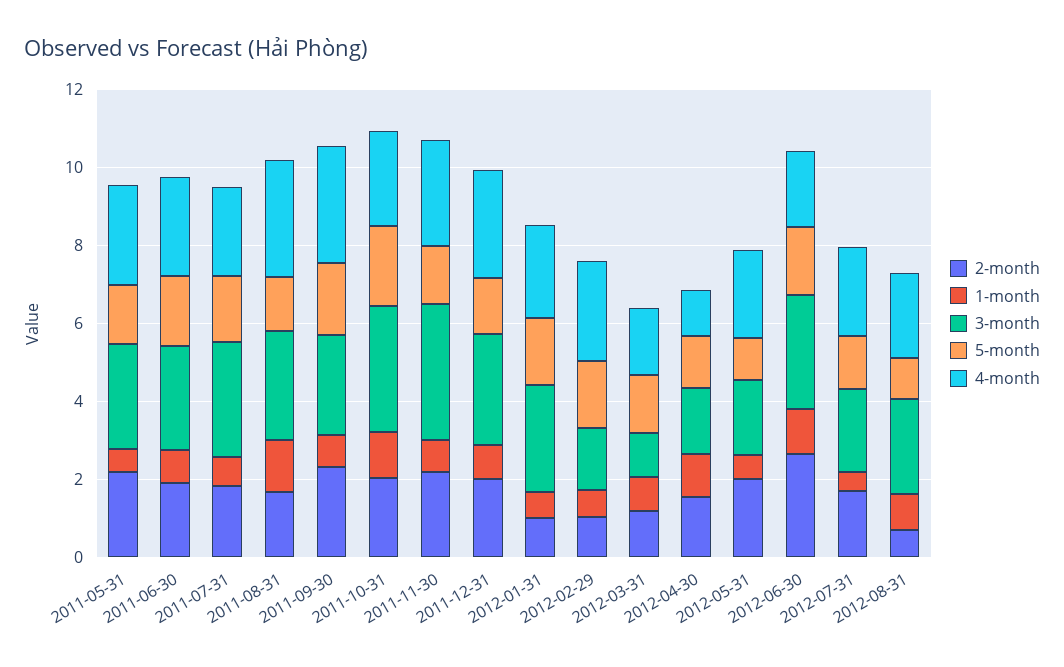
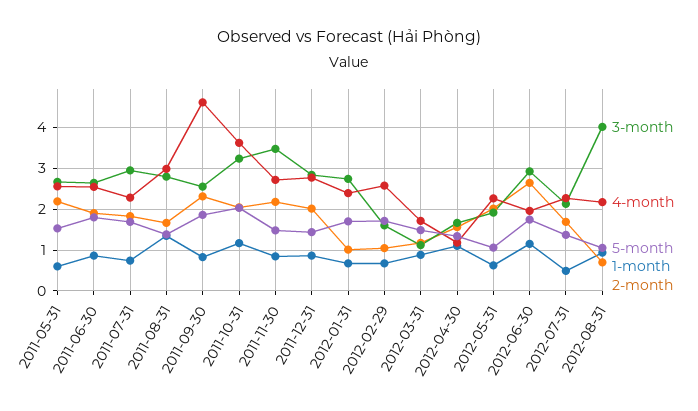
  {
    "2-month": {
      "2011-05-31": 2.2,
      "2011-06-30": 2,
      "2011-07-31": 1.8,
      "2011-08-31": 1.6,
      "2011-09-30": 2.4,
      "2011-10-31": 2,
      "2011-11-30": 2.2,
      "2011-12-31": 2,
      "2012-01-31": 1,
      "2012-02-29": 1,
      "2012-03-31": 1.2,
      "2012-04-30": 1.6,
      "2012-05-31": 2,
      "2012-06-30": 2.6,
      "2012-07-31": 1.6,
      "2012-08-31": 0.6
    },
    "1-month": {
      "2011-05-31": 0.6,
      "2011-06-30": 0.8,
      "2011-07-31": 0.8,
      "2011-08-31": 1.4,
      "2011-09-30": 0.8,
      "2011-10-31": 1.2,
      "2011-11-30": 0.8,
      "2011-12-31": 0.8,
      "2012-01-31": 0.6,
      "2012-02-29": 0.6,
      "2012-03-31": 0.8,
      "2012-04-30": 1.2,
      "2012-05-31": 0.6,
      "2012-06-30": 1.2,
      "2012-07-31": 0.4,
      "2012-08-31": 1
    },
    "3-month": {
      "2011-05-31": 2.6,
      "2011-06-30": 2.6,
      "2011-07-31": 3,
      "2011-08-31": 2.8,
      "2011-09-30": 2.6,
      "2011-10-31": 3.2,
      "2011-11-30": 3.4,
      "2011-12-31": 2.8,
      "2012-01-31": 2.8,
      "2012-02-29": 1.6,
      "2012-03-31": 1.2,
      "2012-04-30": 1.6,
      "2012-05-31": 2,
      "2012-06-30": 3,
      "2012-07-31": 2.2,
-     "2012-08-31": 2.5
+     "2012-08-31": 4
    },
    "5-month": {
      "2011-05-31": 1.6,
      "2011-06-30": 1.8,
      "2011-07-31": 1.6,
      "2011-08-31": 1.4,
      "2011-09-30": 1.8,
      "2011-10-31": 2,
      "2011-11-30": 1.4,
      "2011-12-31": 1.4,
      "2012-01-31": 1.8,
      "2012-02-29": 1.8,
      "2012-03-31": 1.4,
      "2012-04-30": 1.4,
      "2012-05-31": 1,
      "2012-06-30": 1.8,
      "2012-07-31": 1.4,
      "2012-08-31": 1
    },
    "4-month": {
      "2011-05-31": 2.6,
      "2011-06-30": 2.6,
      "2011-07-31": 2.2,
      "2011-08-31": 3,
-     "2011-09-30": 3,
+     "2011-09-30": 4.6,
-     "2011-10-31": 2.5,
+     "2011-10-31": 3.6,
      "2011-11-30": 2.8,
      "2011-12-31": 2.8,
      "2012-01-31": 2.4,
      "2012-02-29": 2.6,
      "2012-03-31": 1.8,
      "2012-04-30": 1.2,
      "2012-05-31": 2.2,
      "2012-06-30": 2,
      "2012-07-31": 2.2,
      "2012-08-31": 2.2
    }
  }

